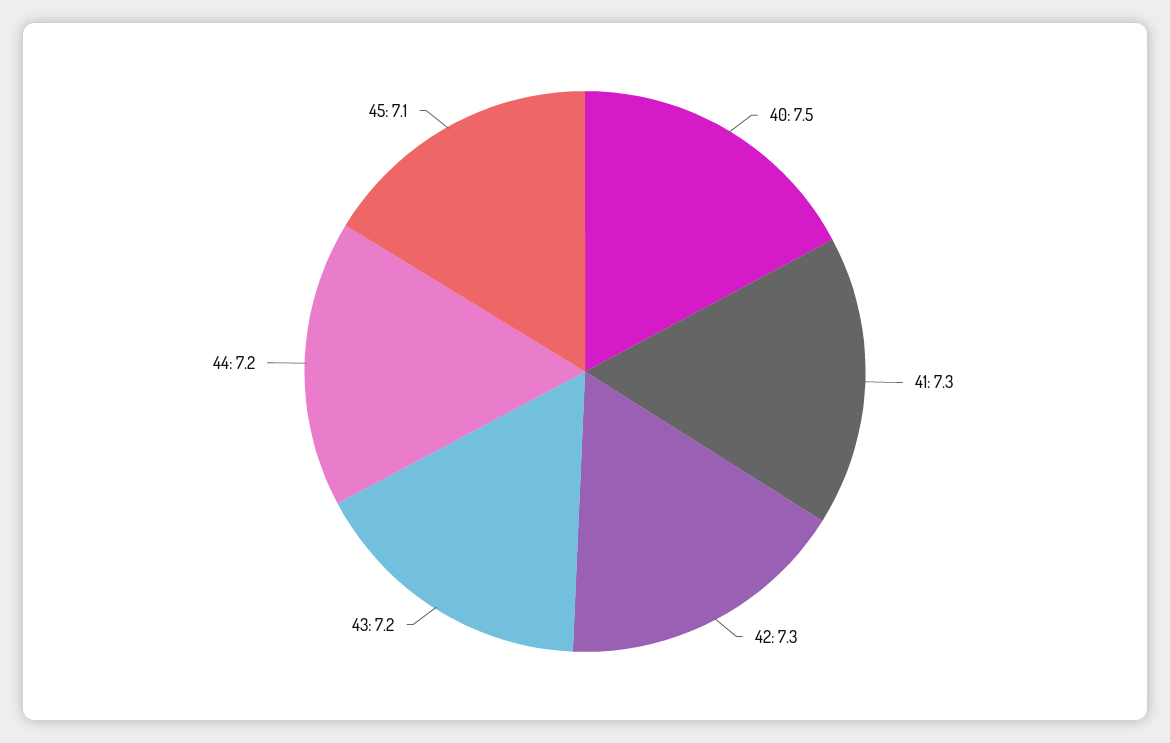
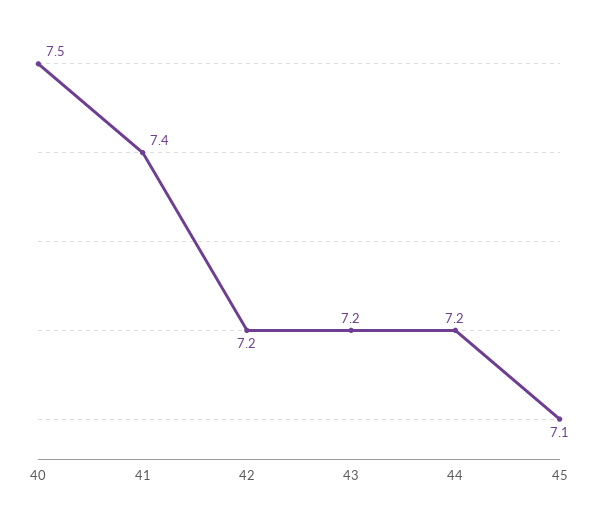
  {
    "40": 7.5,
-   "41": 7.3,
+   "41": 7.4,
-   "42": 7.3,
+   "42": 7.2,
    "43": 7.2,
    "44": 7.2,
    "45": 7.1
  }

